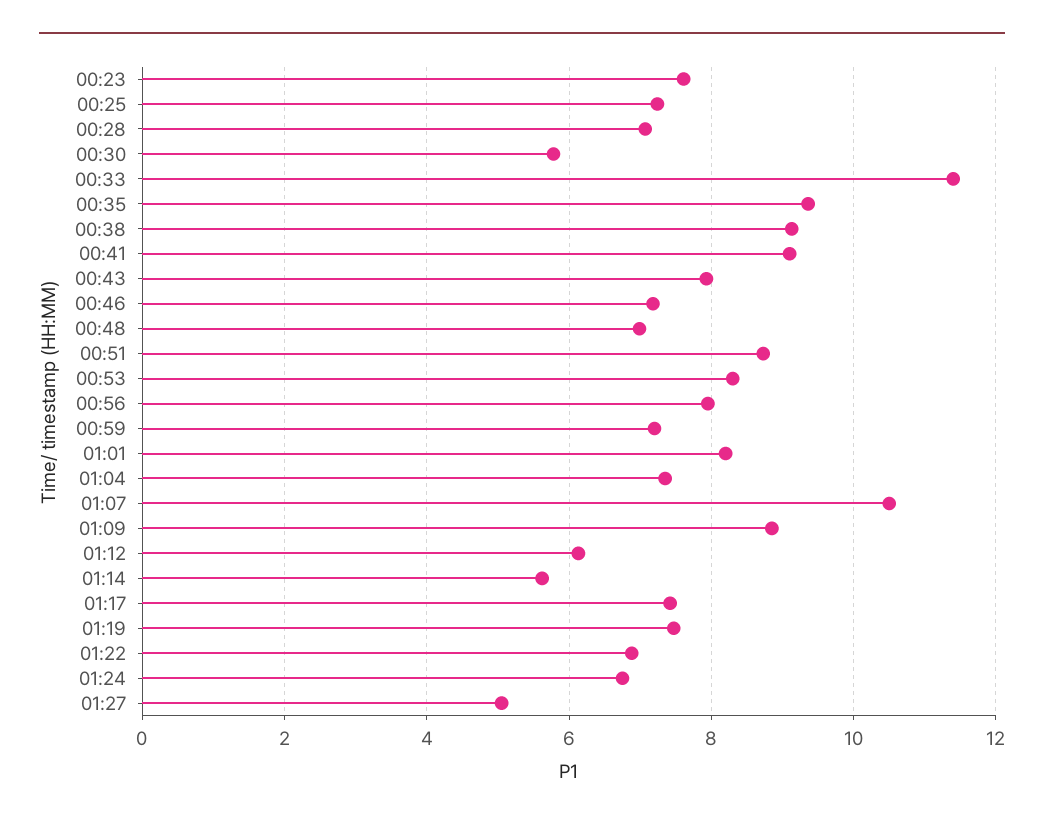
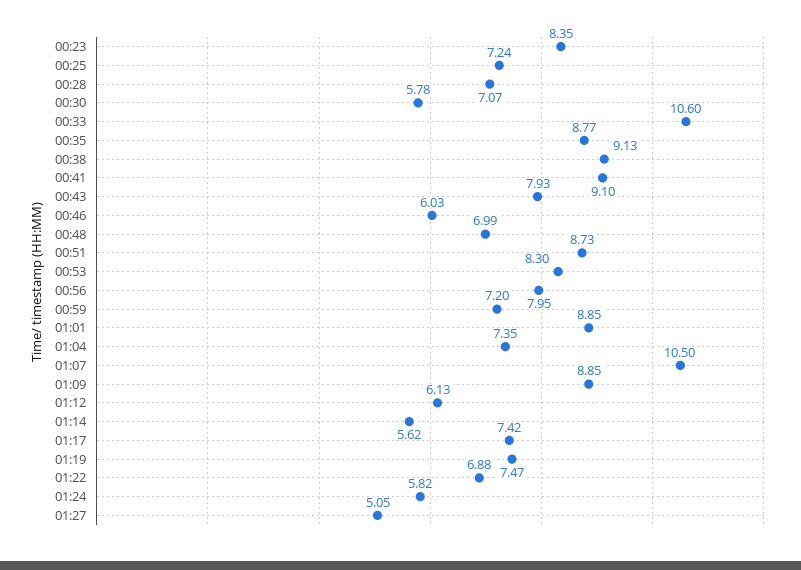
  {
-   "00:23": 7.6,
+   "00:23": 8.35,
    "00:25": 7.24,
    "00:28": 7.07,
    "00:30": 5.78,
-   "00:33": 11.4,
+   "00:33": 10.6,
-   "00:35": 9.4,
+   "00:35": 8.77,
    "00:38": 9.13,
    "00:41": 9.1,
    "00:43": 7.93,
-   "00:46": 7.2,
+   "00:46": 6.03,
    "00:48": 6.99,
    "00:51": 8.73,
    "00:53": 8.3,
    "00:56": 7.95,
    "00:59": 7.2,
-   "01:01": 8.2,
+   "01:01": 8.85,
    "01:04": 7.35,
    "01:07": 10.5,
    "01:09": 8.85,
    "01:12": 6.13,
    "01:14": 5.62,
    "01:17": 7.42,
    "01:19": 7.47,
    "01:22": 6.88,
-   "01:24": 6.8,
+   "01:24": 5.82,
    "01:27": 5.05
  }

